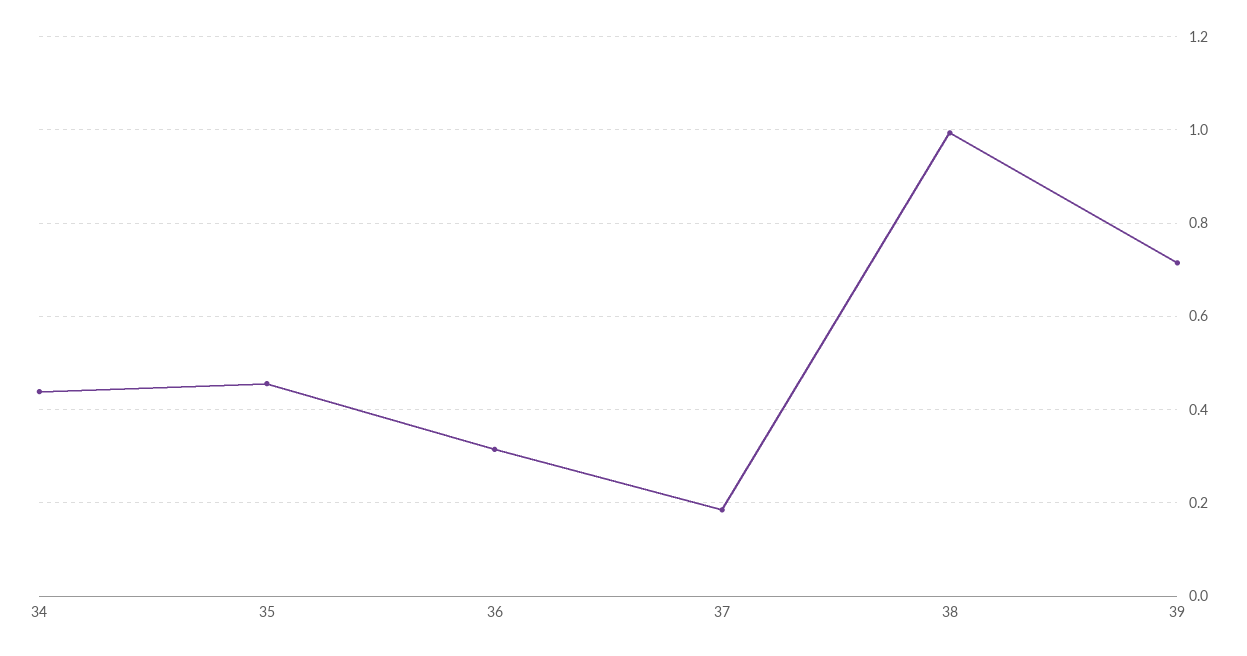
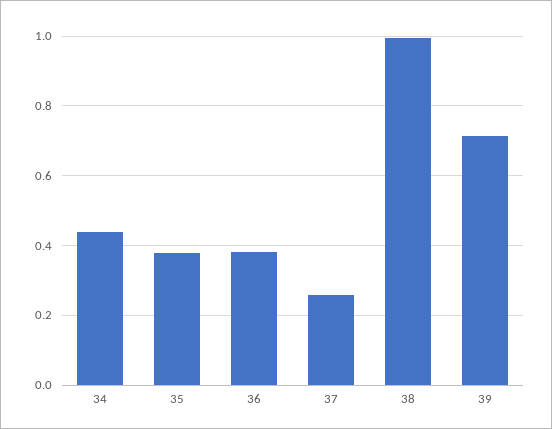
  {
    "34": 0.44,
-   "35": 0.46,
+   "35": 0.38,
-   "36": 0.32,
+   "36": 0.38,
-   "37": 0.18,
+   "37": 0.26,
    "38": 1,
    "39": 0.72
  }

